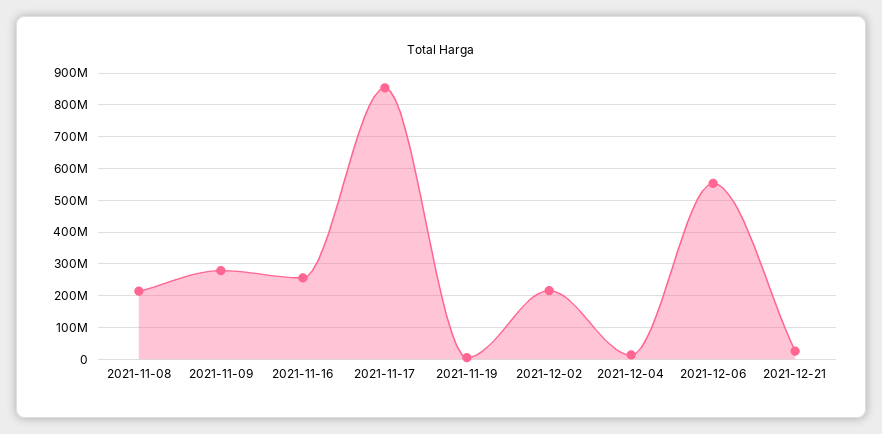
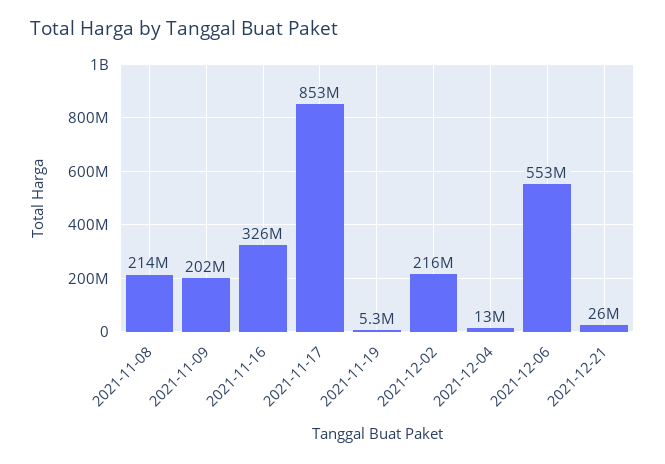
  {
    "2021-11-08": 214000000,
-   "2021-11-09": 280000000,
+   "2021-11-09": 202000000,
-   "2021-11-16": 260000000,
+   "2021-11-16": 326000000,
    "2021-11-17": 853000000,
    "2021-11-19": 5300000,
    "2021-12-02": 216000000,
    "2021-12-04": 13000000,
    "2021-12-06": 553000000,
    "2021-12-21": 26000000
  }

